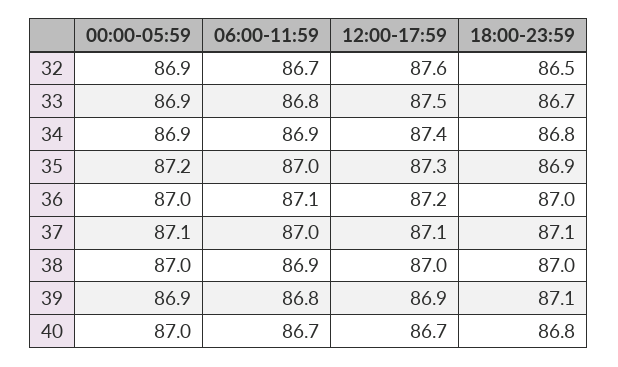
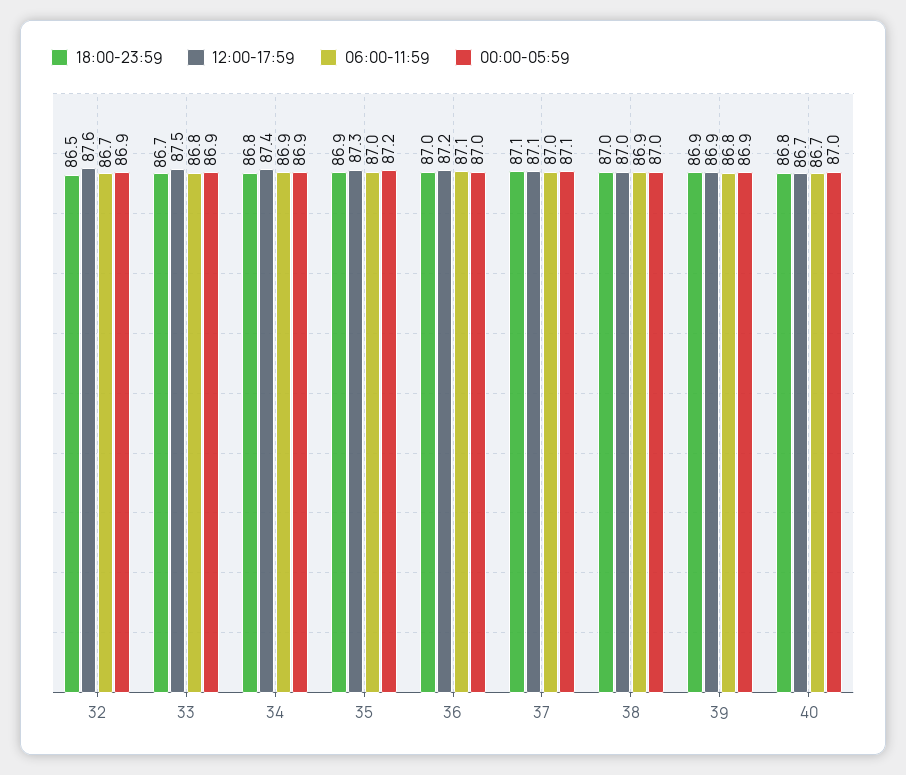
  {
    "00:00-05:59": {
      "32": 86.9,
      "33": 86.9,
      "34": 86.9,
      "35": 87.2,
      "36": 87,
      "37": 87.1,
      "38": 87,
      "39": 86.9,
      "40": 87
    },
    "06:00-11:59": {
      "32": 86.7,
      "33": 86.8,
      "34": 86.9,
      "35": 87,
      "36": 87.1,
      "37": 87,
      "38": 86.9,
      "39": 86.8,
      "40": 86.7
    },
    "12:00-17:59": {
      "32": 87.6,
      "33": 87.5,
      "34": 87.4,
      "35": 87.3,
      "36": 87.2,
      "37": 87.1,
      "38": 87,
      "39": 86.9,
      "40": 86.7
    },
    "18:00-23:59": {
      "32": 86.5,
      "33": 86.7,
      "34": 86.8,
      "35": 86.9,
      "36": 87,
      "37": 87.1,
      "38": 87,
-     "39": 87.1,
+     "39": 86.9,
      "40": 86.8
    }
  }

